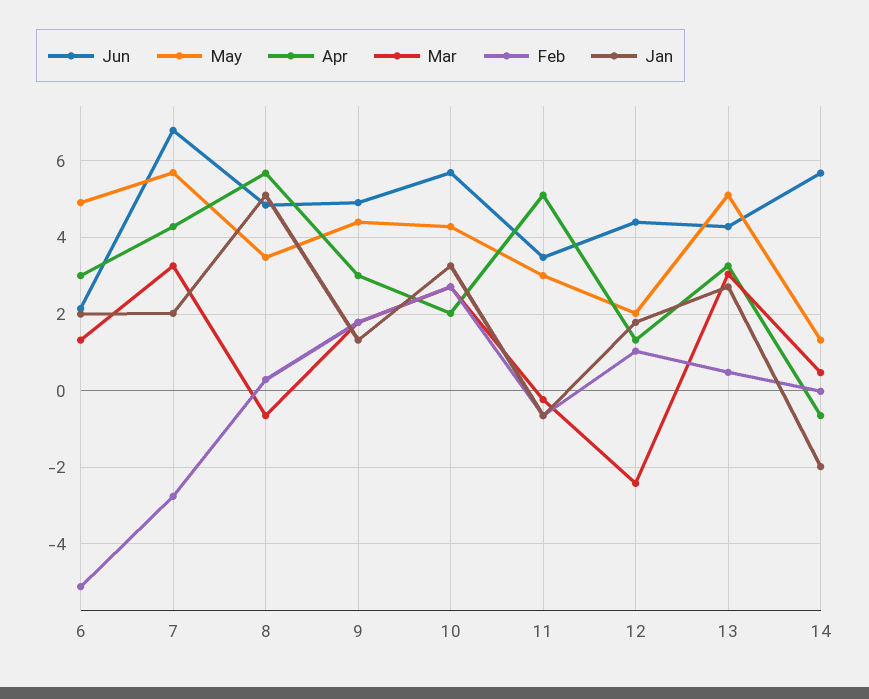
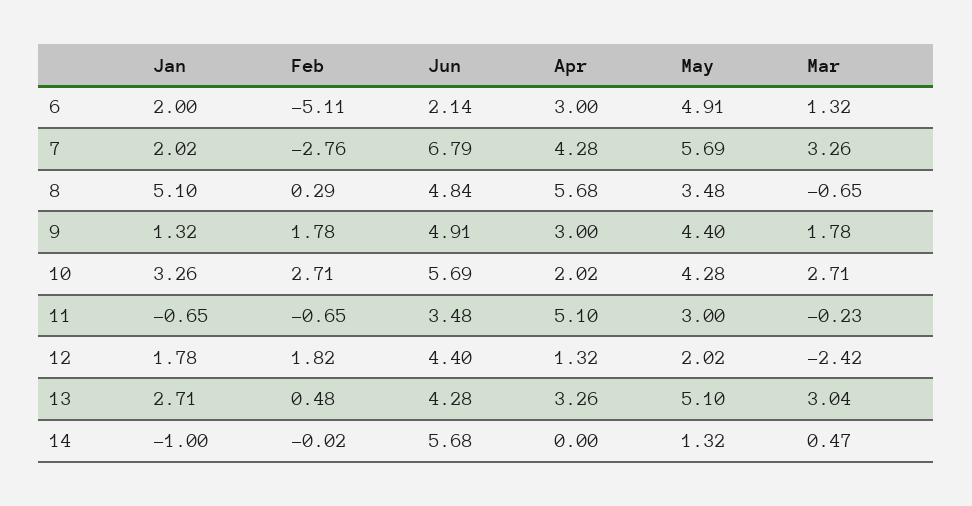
  {
    "Jun": {
      "6": 2.14,
      "7": 6.79,
      "8": 4.84,
      "9": 4.91,
      "10": 5.69,
      "11": 3.48,
      "12": 4.4,
      "13": 4.28,
      "14": 5.68
    },
    "May": {
      "6": 4.91,
      "7": 5.69,
      "8": 3.48,
      "9": 4.4,
      "10": 4.28,
      "11": 3,
      "12": 2.02,
      "13": 5.1,
      "14": 1.32
    },
    "Apr": {
      "6": 3,
      "7": 4.28,
      "8": 5.68,
      "9": 3,
      "10": 2.02,
      "11": 5.1,
      "12": 1.32,
      "13": 3.26,
-     "14": -0.6
+     "14": 0
    },
    "Mar": {
      "6": 1.32,
      "7": 3.26,
      "8": -0.65,
      "9": 1.78,
      "10": 2.71,
      "11": -0.23,
      "12": -2.42,
      "13": 3.04,
      "14": 0.47
    },
    "Feb": {
      "6": -5.11,
      "7": -2.76,
      "8": 0.29,
      "9": 1.78,
      "10": 2.71,
      "11": -0.65,
-     "12": 1,
+     "12": 1.82,
      "13": 0.48,
      "14": -0.02
    },
    "Jan": {
      "6": 2,
      "7": 2.02,
      "8": 5.1,
      "9": 1.32,
      "10": 3.26,
      "11": -0.65,
      "12": 1.78,
      "13": 2.71,
-     "14": -2
+     "14": -1
    }
  }

